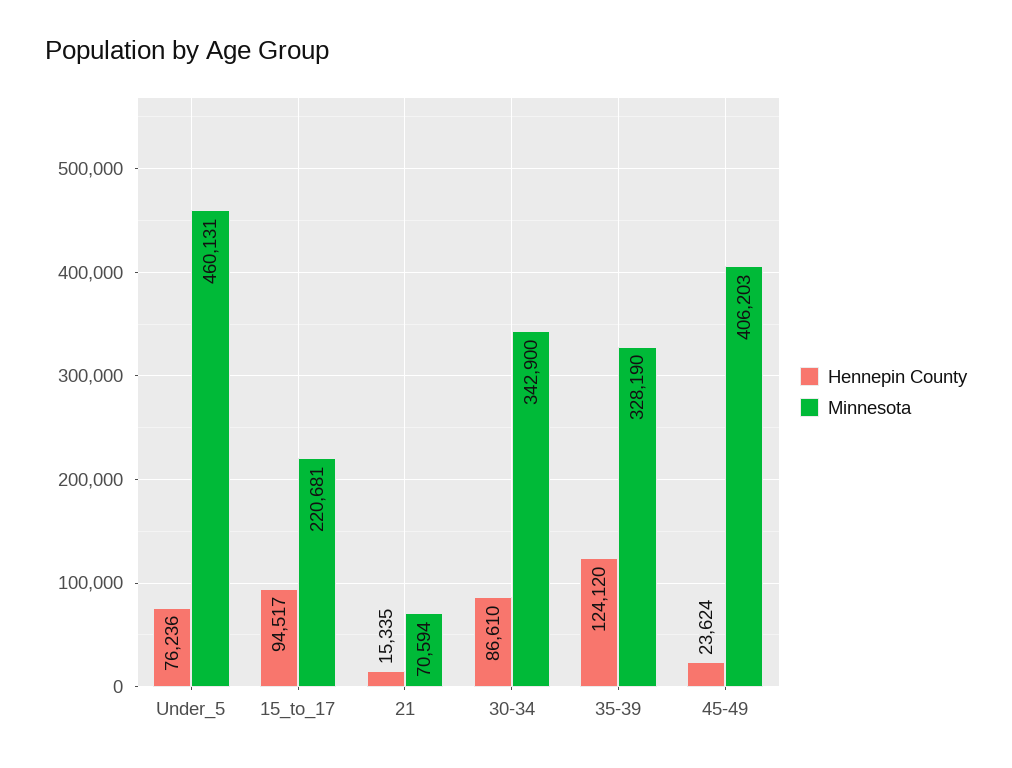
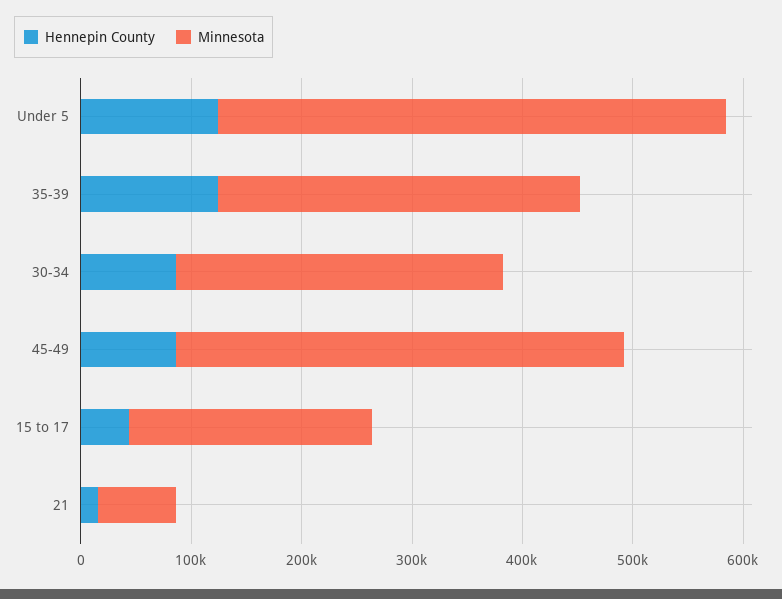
  {
    "Hennepin County": {
-     "Under_5": 76236,
+     "Under_5": 120000,
-     "15_to_17": 94517,
+     "15_to_17": 40000,
      "21": 15335,
      "30-34": 86610,
      "35-39": 124120,
-     "45-49": 23624
+     "45-49": 80000
    },
    "Minnesota": {
      "Under_5": 460131,
      "15_to_17": 220681,
      "21": 70594,
-     "30-34": 342900,
+     "30-34": 300000,
      "35-39": 328190,
      "45-49": 406203
    }
  }

